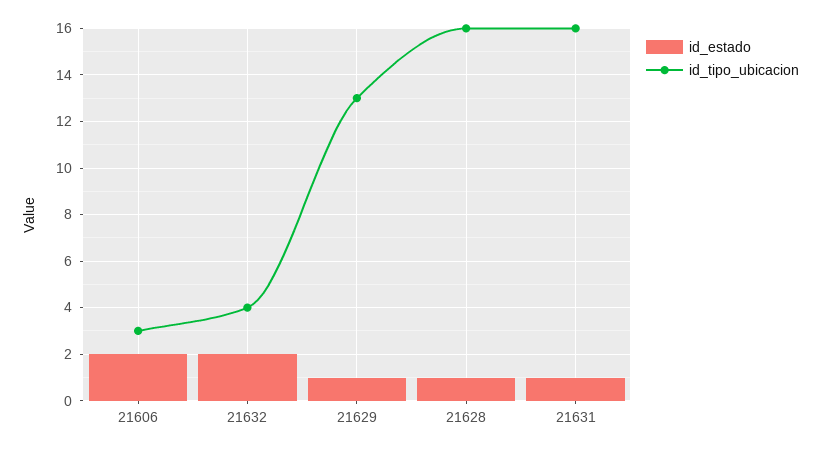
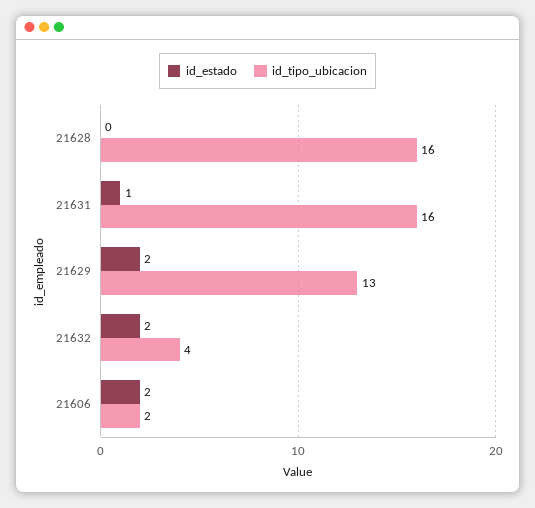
  {
    "id_estado": {
      "21606": 2,
      "21632": 2,
-     "21629": 1,
+     "21629": 2,
-     "21628": 1,
+     "21628": 0,
      "21631": 1
    },
    "id_tipo_ubicacion": {
-     "21606": 3,
+     "21606": 2,
      "21632": 4,
      "21629": 13,
      "21628": 16,
      "21631": 16
    }
  }

